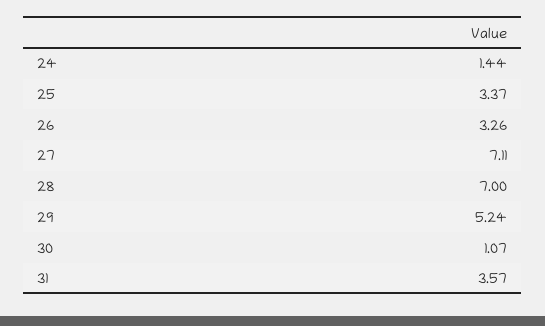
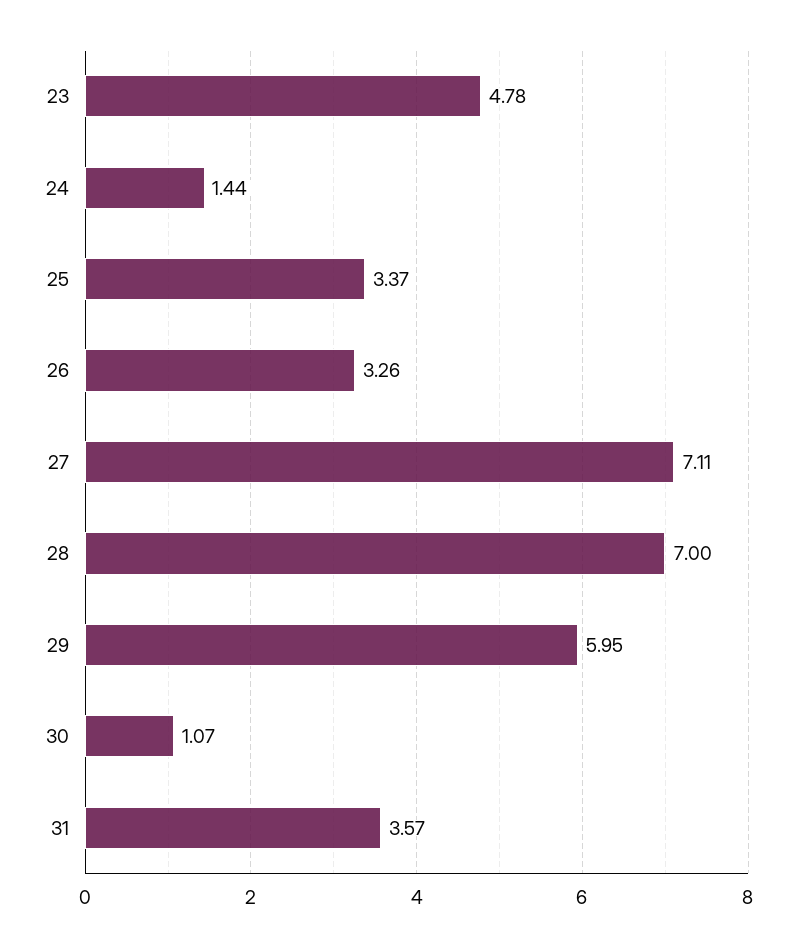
  {
    "24": 1.44,
    "25": 3.37,
    "26": 3.26,
    "27": 7.11,
    "28": 7,
-   "29": 5.24,
+   "29": 5.95,
    "30": 1.07,
-   "31": 3.57
+   "31": 3.57,
+   "23": 4.78
  }

